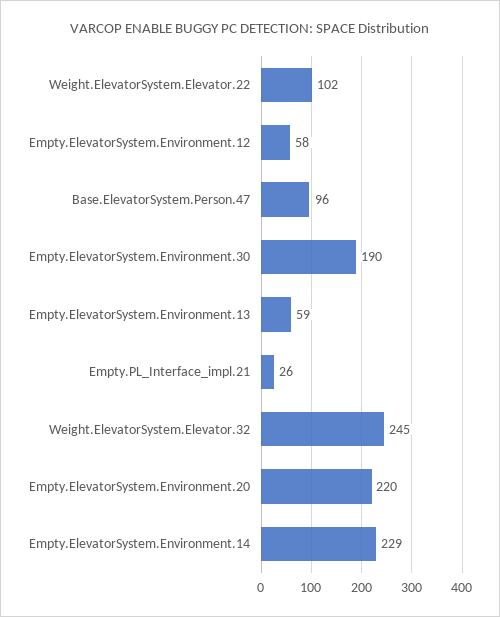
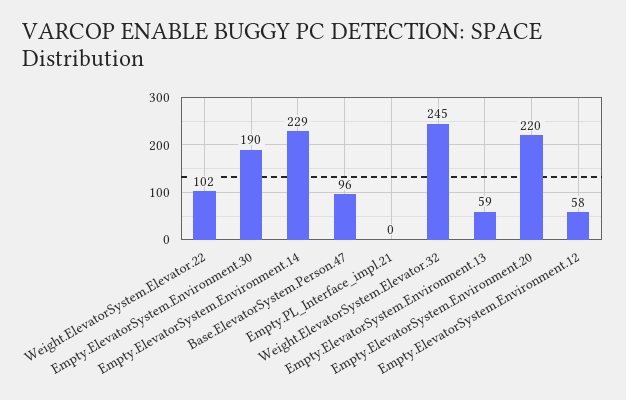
  {
    "Weight.ElevatorSystem.Elevator.22": 102,
    "Empty.ElevatorSystem.Environment.12": 58,
    "Base.ElevatorSystem.Person.47": 96,
    "Empty.ElevatorSystem.Environment.30": 190,
    "Empty.ElevatorSystem.Environment.13": 59,
-   "Empty.PL_Interface_impl.21": 26,
+   "Empty.PL_Interface_impl.21": 0,
    "Weight.ElevatorSystem.Elevator.32": 245,
    "Empty.ElevatorSystem.Environment.20": 220,
    "Empty.ElevatorSystem.Environment.14": 229
  }

